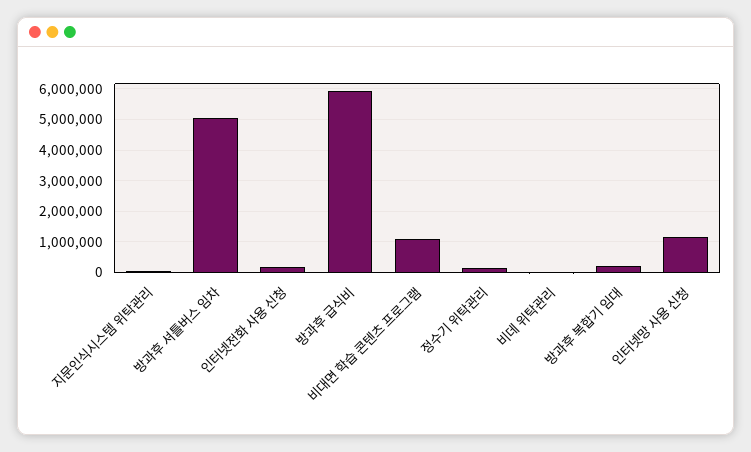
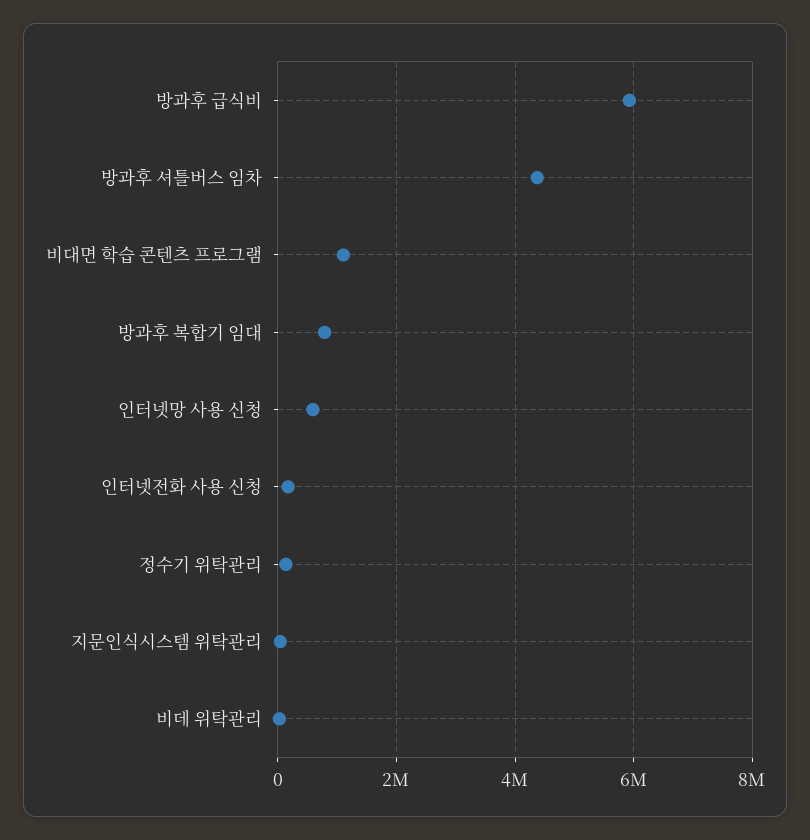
  {
    "지문인식시스템 위탁관리": 0,
-   "방과후 셔틀버스 임차": 5000000,
+   "방과후 셔틀버스 임차": 4400000,
    "인터넷전화 사용 신청": 200000,
    "방과후 급식비": 6000000,
    "비대면 학습 콘텐츠 프로그램": 1200000,
    "정수기 위탁관리": 200000,
    "비데 위탁관리": 0,
-   "방과후 복합기 임대": 200000,
+   "방과후 복합기 임대": 800000,
-   "인터넷망 사용 신청": 1200000
+   "인터넷망 사용 신청": 600000
  }

